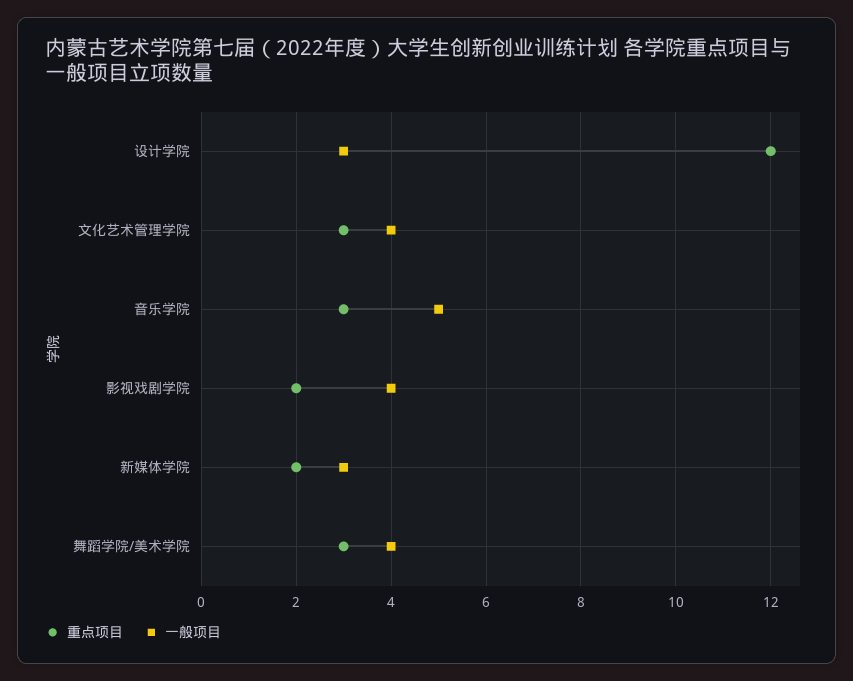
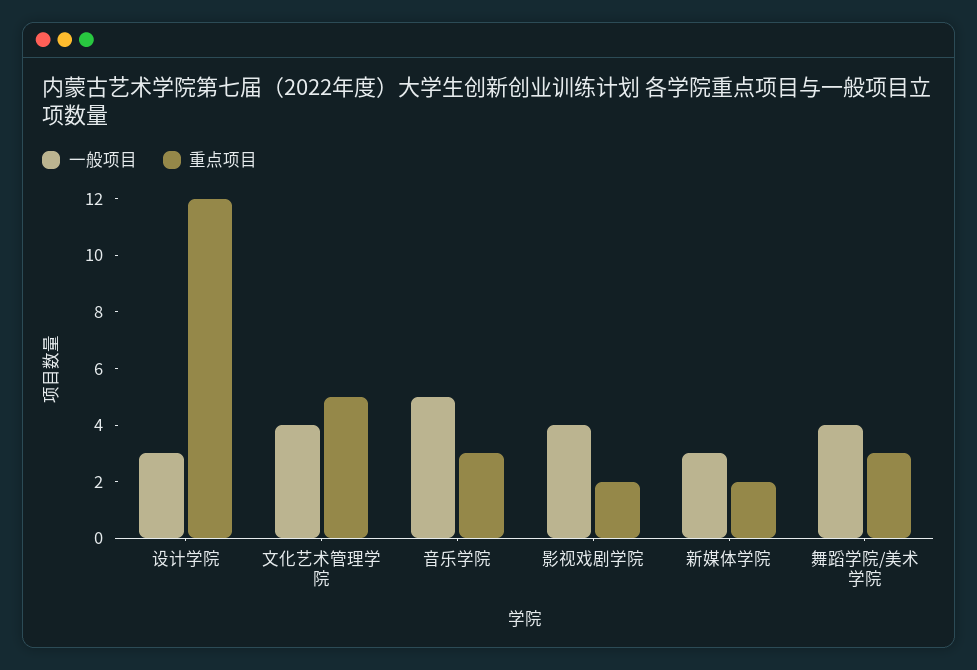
  {
    "重点项目": {
      "设计学院": 12,
-     "文化艺术管理学院": 3,
+     "文化艺术管理学院": 5,
      "音乐学院": 3,
      "影视戏剧学院": 2,
      "新媒体学院": 2,
      "舞蹈学院/美术学院": 3
    },
    "一般项目": {
      "设计学院": 3,
      "文化艺术管理学院": 4,
      "音乐学院": 5,
      "影视戏剧学院": 4,
      "新媒体学院": 3,
      "舞蹈学院/美术学院": 4
    }
  }

